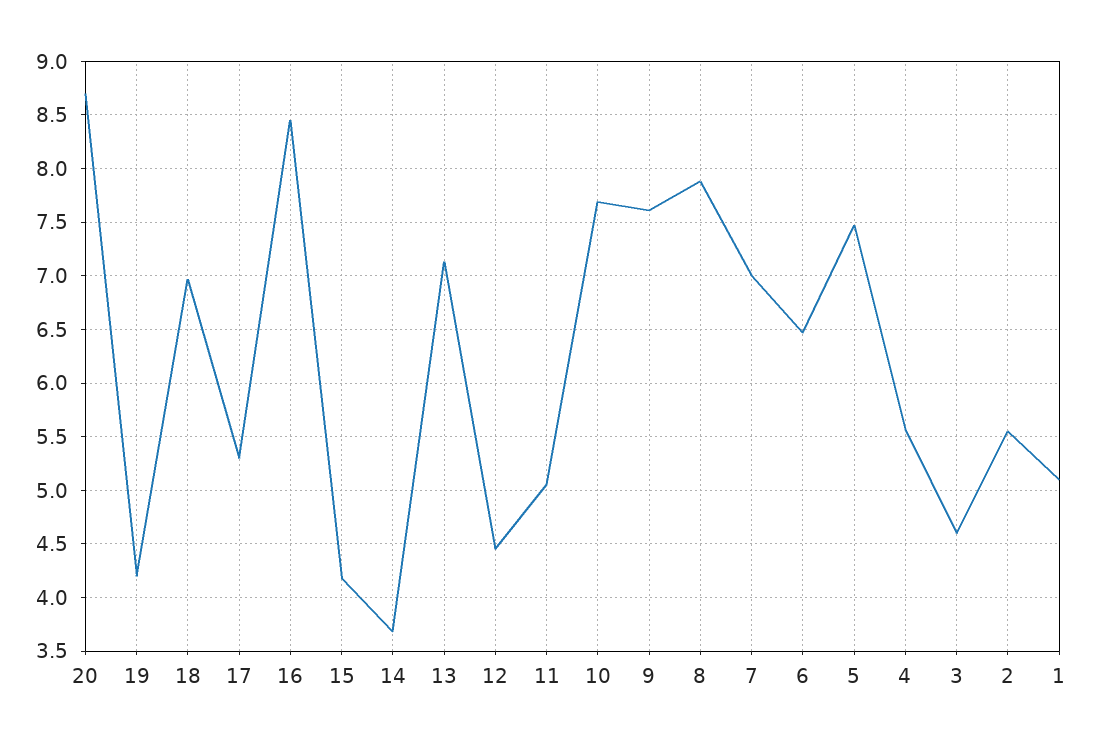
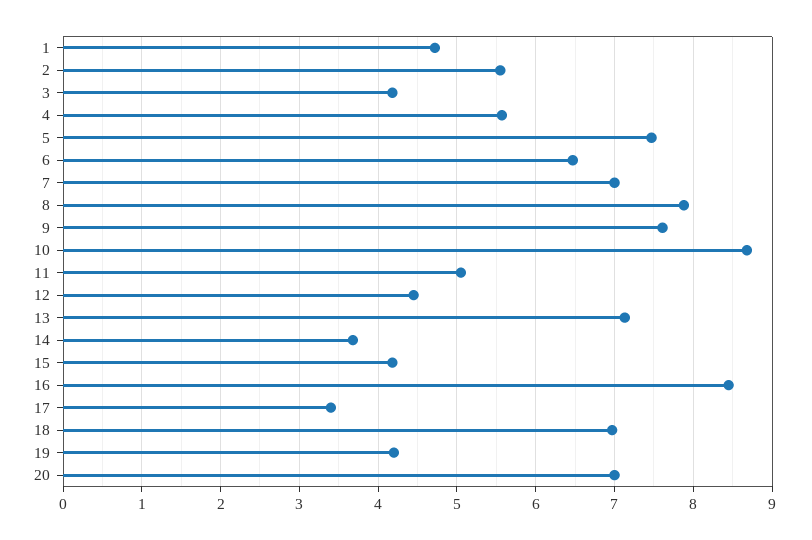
  {
-   "20": 8.7,
+   "20": 7,
    "19": 4.2,
    "18": 7,
-   "17": 5.3,
+   "17": 3.4,
    "16": 8.5,
    "15": 4.2,
    "14": 3.7,
    "13": 7.1,
    "12": 4.5,
    "11": 5.1,
-   "10": 7.7,
+   "10": 8.7,
    "9": 7.6,
    "8": 7.9,
    "7": 7,
    "6": 6.5,
    "5": 7.5,
    "4": 5.6,
-   "3": 4.6,
+   "3": 4.2,
    "2": 5.6,
-   "1": 5.1
+   "1": 4.7
  }

